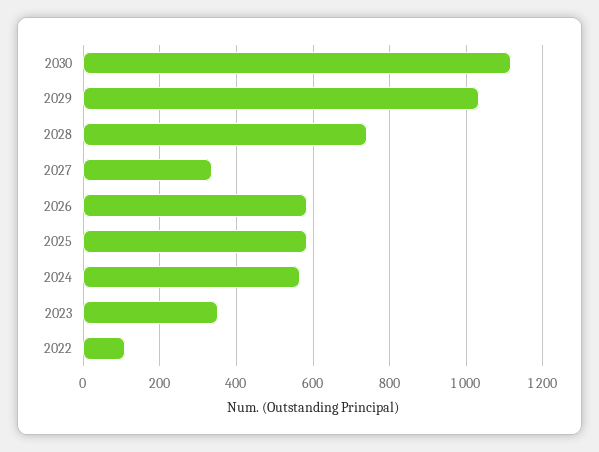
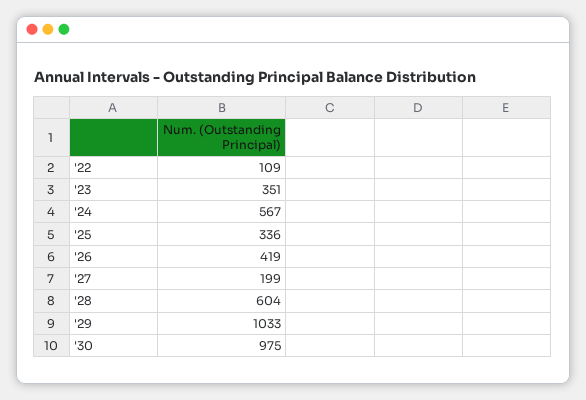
  {
-   "2030": 1120,
+   "2030": 975,
    "2029": 1033,
-   "2028": 740,
+   "2028": 604,
-   "2027": 340,
+   "2027": 199,
-   "2026": 580,
+   "2026": 419,
-   "2025": 580,
+   "2025": 336,
    "2024": 567,
    "2023": 351,
    "2022": 109
  }

